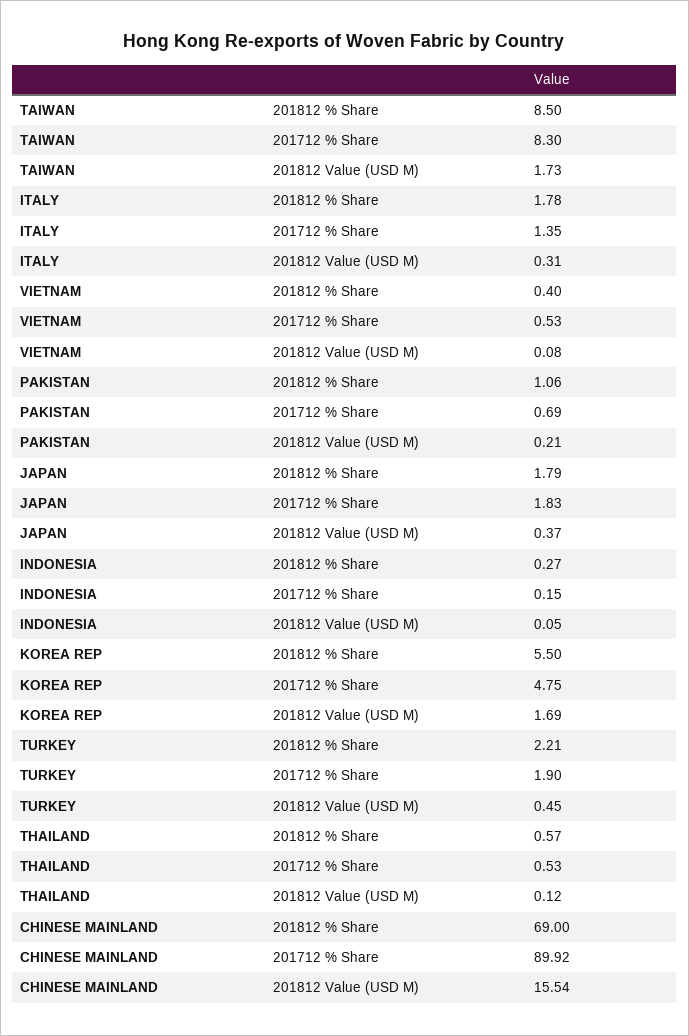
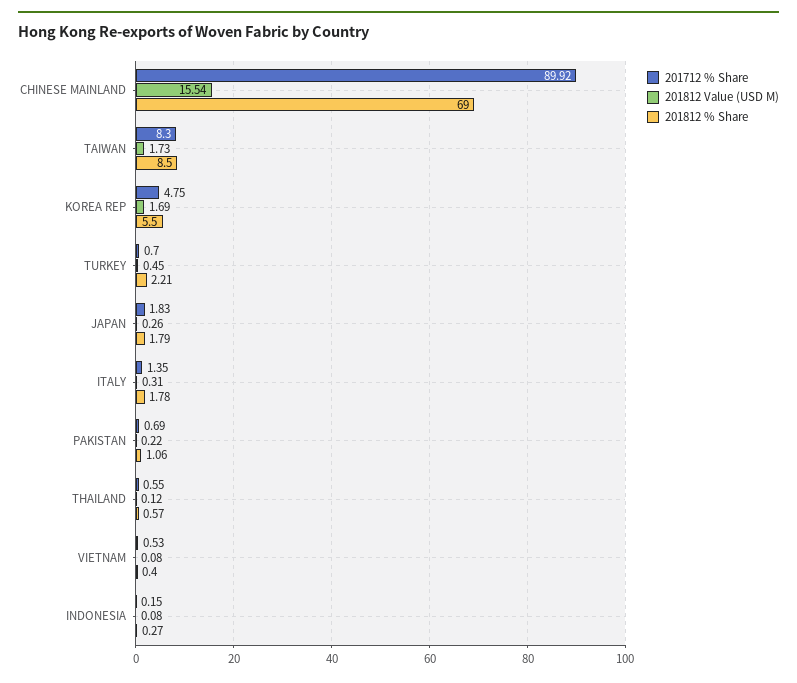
  {
    "201812 % Share": {
      "TAIWAN": 8.5,
      "ITALY": 1.78,
      "VIETNAM": 0.4,
      "PAKISTAN": 1.06,
      "JAPAN": 1.79,
      "INDONESIA": 0.27,
      "KOREA REP": 5.5,
      "TURKEY": 2.21,
      "THAILAND": 0.57,
      "CHINESE MAINLAND": 69
    },
    "201712 % Share": {
      "TAIWAN": 8.3,
      "ITALY": 1.35,
      "VIETNAM": 0.53,
      "PAKISTAN": 0.69,
      "JAPAN": 1.83,
      "INDONESIA": 0.15,
      "KOREA REP": 4.75,
-     "TURKEY": 1.9,
+     "TURKEY": 0.7,
-     "THAILAND": 0.53,
+     "THAILAND": 0.55,
      "CHINESE MAINLAND": 89.92
    },
    "201812 Value (USD M)": {
      "TAIWAN": 1.73,
      "ITALY": 0.31,
      "VIETNAM": 0.08,
-     "PAKISTAN": 0.21,
+     "PAKISTAN": 0.22,
-     "JAPAN": 0.37,
+     "JAPAN": 0.26,
-     "INDONESIA": 0.05,
+     "INDONESIA": 0.08,
      "KOREA REP": 1.69,
      "TURKEY": 0.45,
      "THAILAND": 0.12,
      "CHINESE MAINLAND": 15.54
    }
  }

